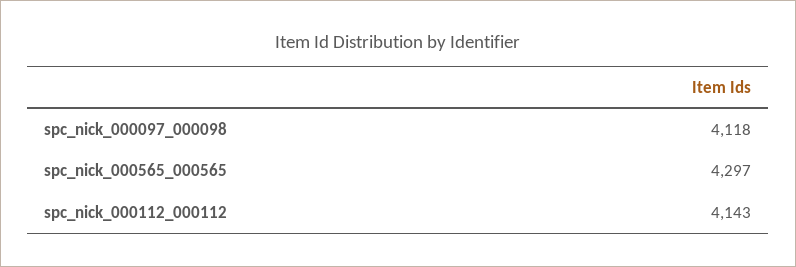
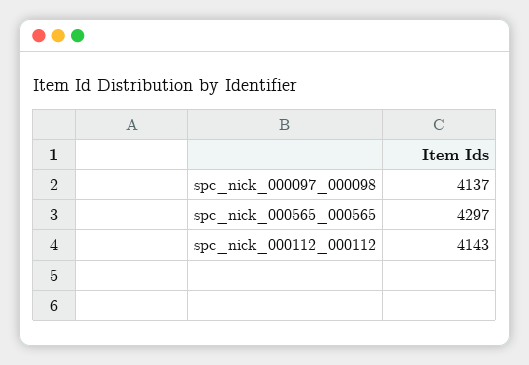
  {
-   "spc_nick_000097_000098": 4118,
+   "spc_nick_000097_000098": 4137,
    "spc_nick_000565_000565": 4297,
    "spc_nick_000112_000112": 4143
  }

